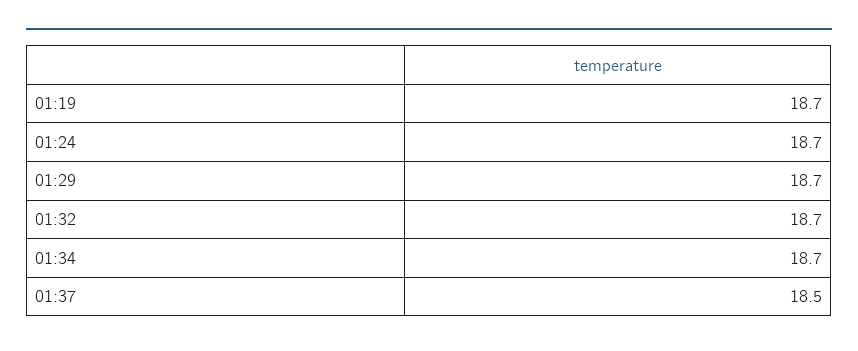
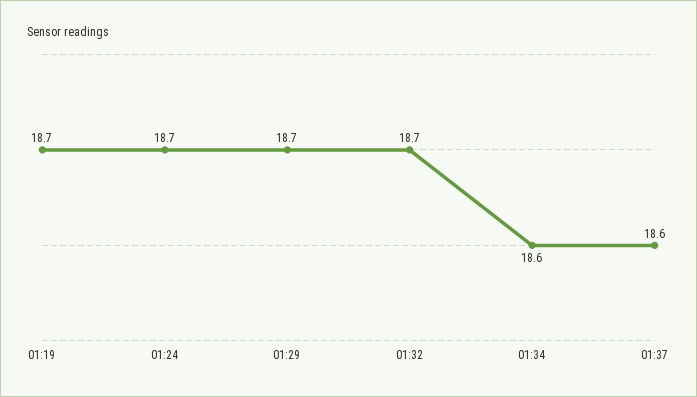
  {
    "01:19": 18.7,
    "01:24": 18.7,
    "01:29": 18.7,
    "01:32": 18.7,
-   "01:34": 18.7,
+   "01:34": 18.6,
-   "01:37": 18.5
+   "01:37": 18.6
  }

